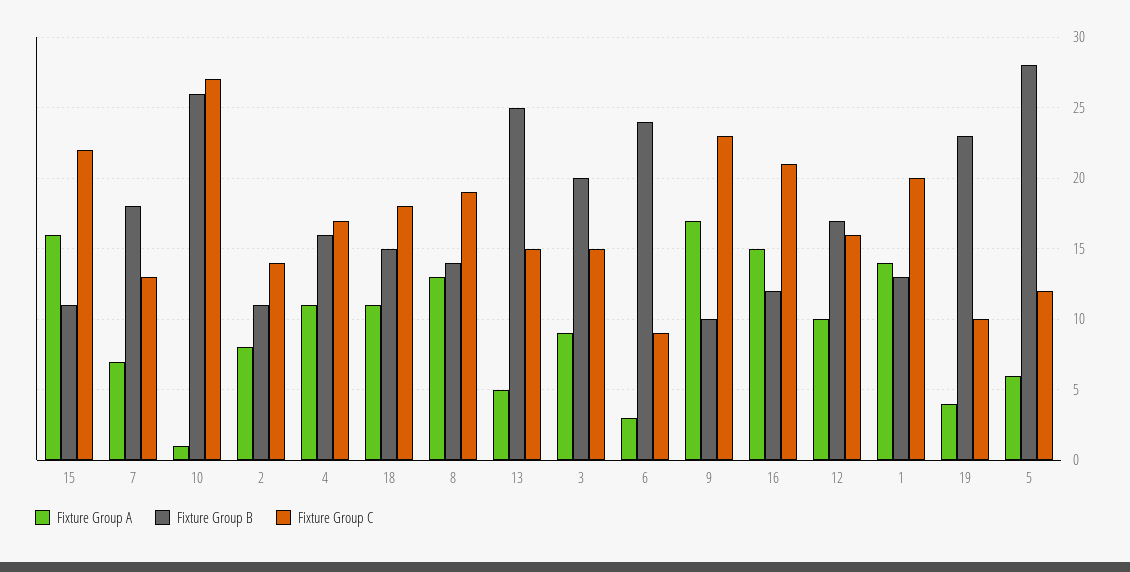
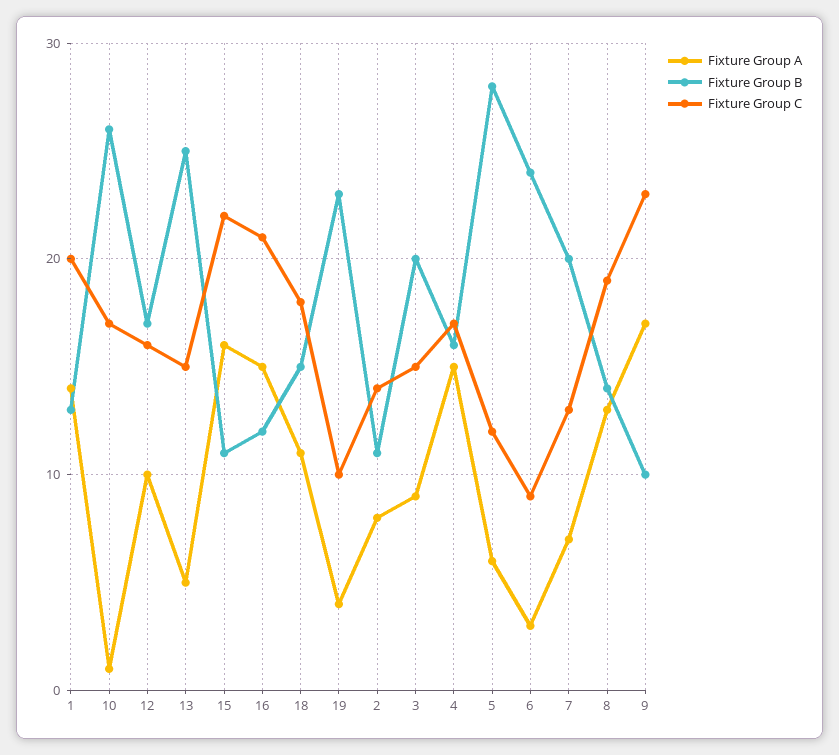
  {
    "Fixture Group A": {
      "15": 16,
      "7": 7,
      "10": 1,
      "2": 8,
-     "4": 11,
+     "4": 15,
      "18": 11,
      "8": 13,
      "13": 5,
      "3": 9,
      "6": 3,
      "9": 17,
      "16": 15,
      "12": 10,
      "1": 14,
      "19": 4,
      "5": 6
    },
    "Fixture Group B": {
      "15": 11,
-     "7": 18,
+     "7": 20,
      "10": 26,
      "2": 11,
      "4": 16,
      "18": 15,
      "8": 14,
      "13": 25,
      "3": 20,
      "6": 24,
      "9": 10,
      "16": 12,
      "12": 17,
      "1": 13,
      "19": 23,
      "5": 28
    },
    "Fixture Group C": {
      "15": 22,
      "7": 13,
-     "10": 27,
+     "10": 17,
      "2": 14,
      "4": 17,
      "18": 18,
      "8": 19,
      "13": 15,
      "3": 15,
      "6": 9,
      "9": 23,
      "16": 21,
      "12": 16,
      "1": 20,
      "19": 10,
      "5": 12
    }
  }

